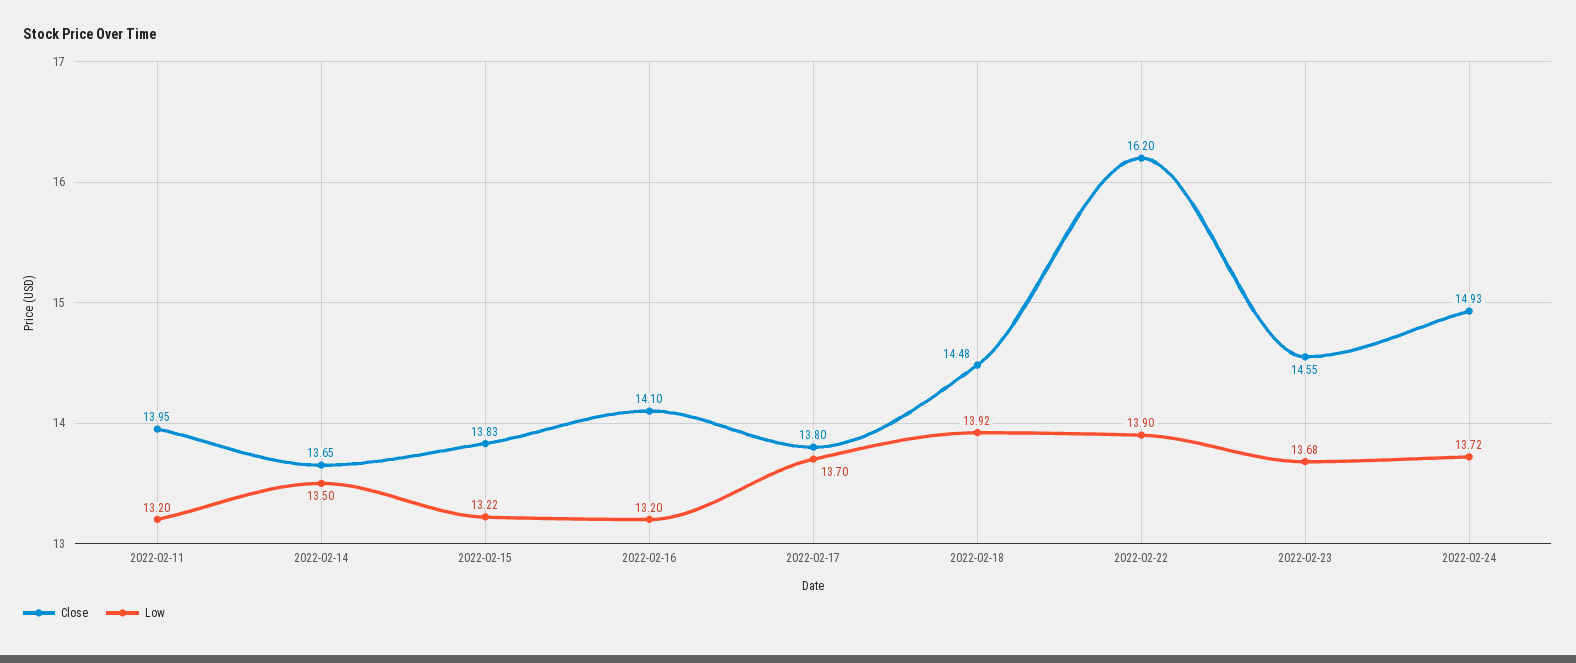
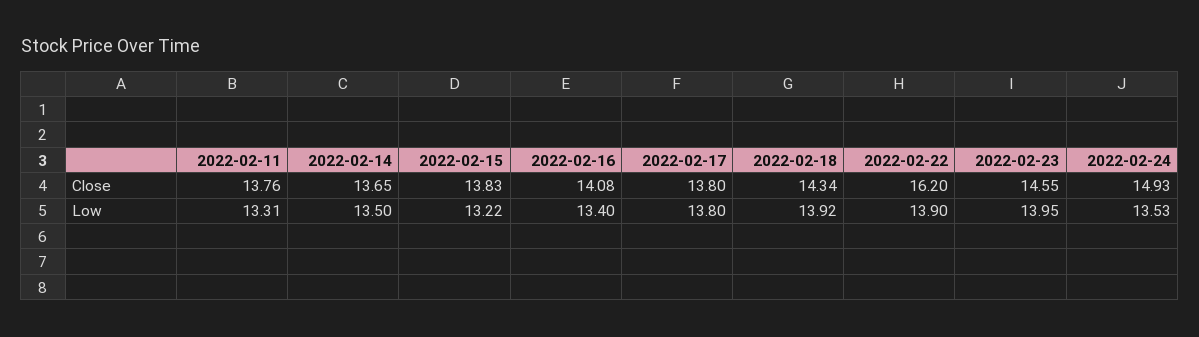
  {
    "Close": {
-     "2022-02-11": 13.95,
+     "2022-02-11": 13.76,
      "2022-02-14": 13.65,
      "2022-02-15": 13.83,
-     "2022-02-16": 14.1,
+     "2022-02-16": 14.08,
      "2022-02-17": 13.8,
-     "2022-02-18": 14.48,
+     "2022-02-18": 14.34,
      "2022-02-22": 16.2,
      "2022-02-23": 14.55,
      "2022-02-24": 14.93
    },
    "Low": {
-     "2022-02-11": 13.2,
+     "2022-02-11": 13.31,
      "2022-02-14": 13.5,
      "2022-02-15": 13.22,
-     "2022-02-16": 13.2,
+     "2022-02-16": 13.4,
-     "2022-02-17": 13.7,
+     "2022-02-17": 13.8,
      "2022-02-18": 13.92,
      "2022-02-22": 13.9,
-     "2022-02-23": 13.68,
+     "2022-02-23": 13.95,
-     "2022-02-24": 13.72
+     "2022-02-24": 13.53
    }
  }

